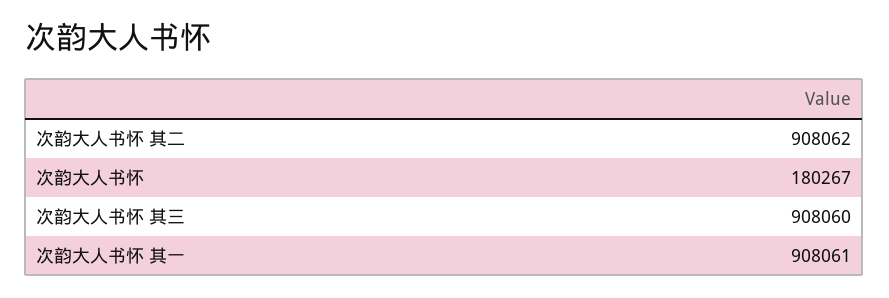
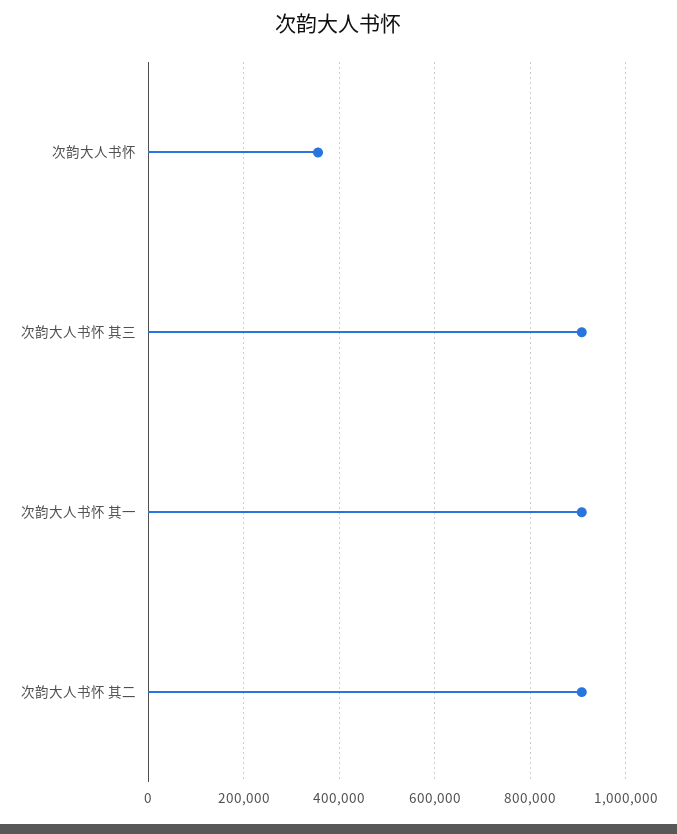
  {
    "次韵大人书怀 其二": 908062,
-   "次韵大人书怀": 180267,
+   "次韵大人书怀": 360000,
    "次韵大人书怀 其三": 908060,
    "次韵大人书怀 其一": 908061
  }

